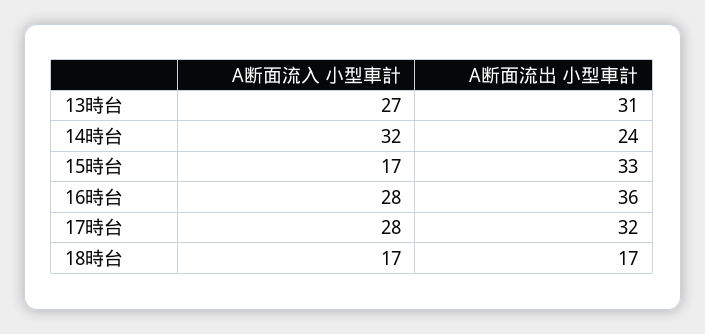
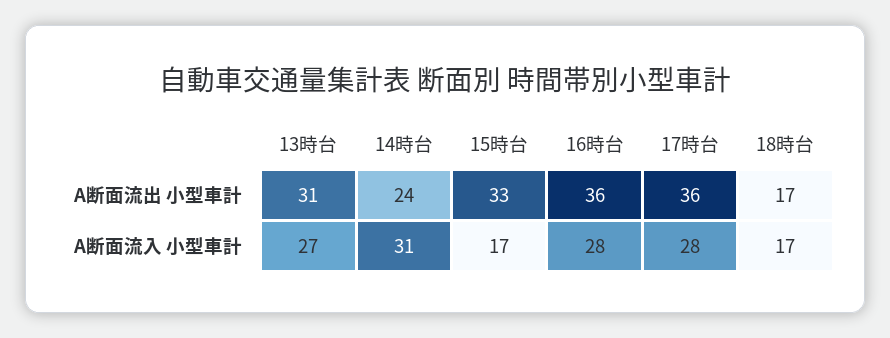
  {
    "A断面流入 小型車計": {
      "13時台": 27,
-     "14時台": 32,
+     "14時台": 31,
      "15時台": 17,
      "16時台": 28,
      "17時台": 28,
      "18時台": 17
    },
    "A断面流出 小型車計": {
      "13時台": 31,
      "14時台": 24,
      "15時台": 33,
      "16時台": 36,
-     "17時台": 32,
+     "17時台": 36,
      "18時台": 17
    }
  }

